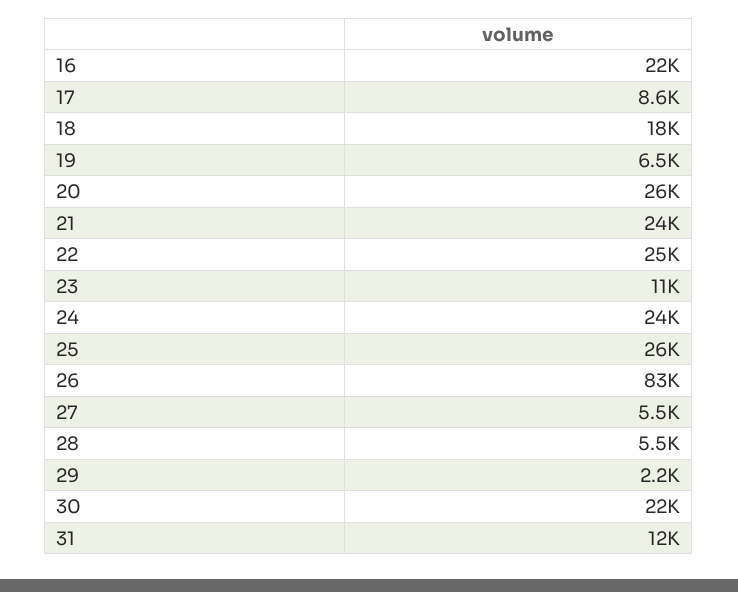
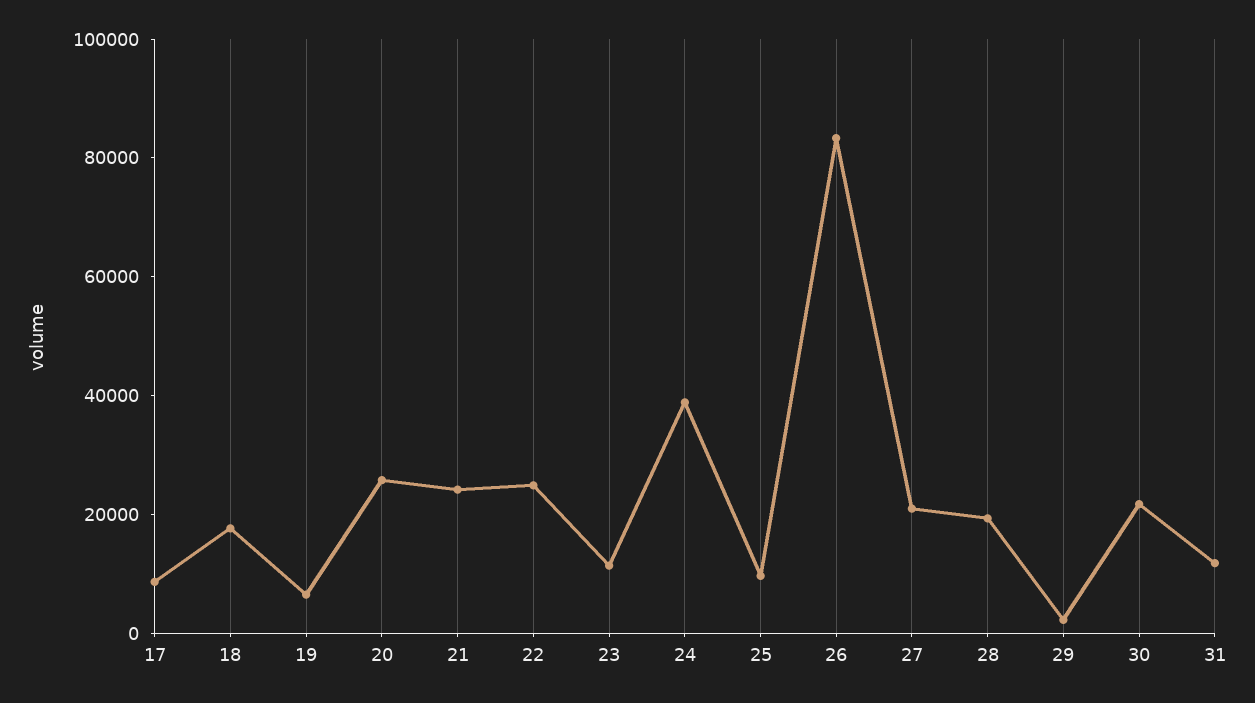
  {
-   "16": 22000,
    "17": 8600,
    "18": 18000,
    "19": 6500,
    "20": 26000,
    "21": 24000,
    "22": 25000,
    "23": 11000,
-   "24": 24000,
+   "24": 40000,
-   "25": 26000,
+   "25": 10000,
    "26": 83000,
-   "27": 5500,
+   "27": 20000,
-   "28": 5500,
+   "28": 20000,
    "29": 2200,
    "30": 22000,
    "31": 12000
  }

